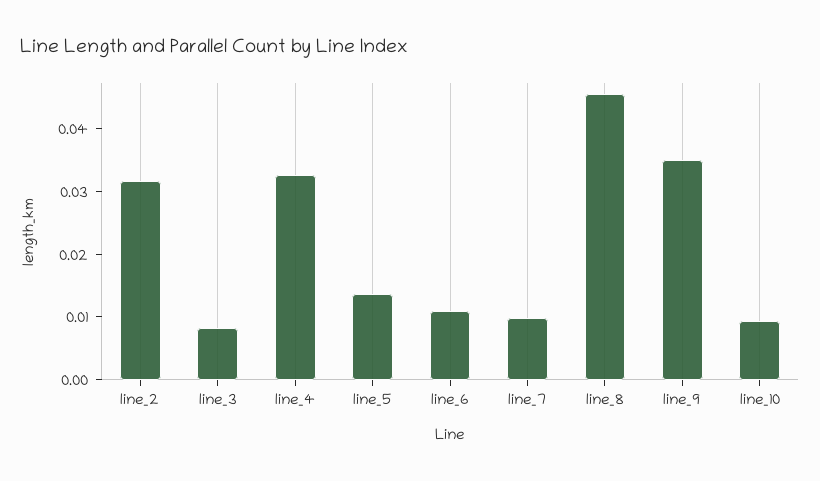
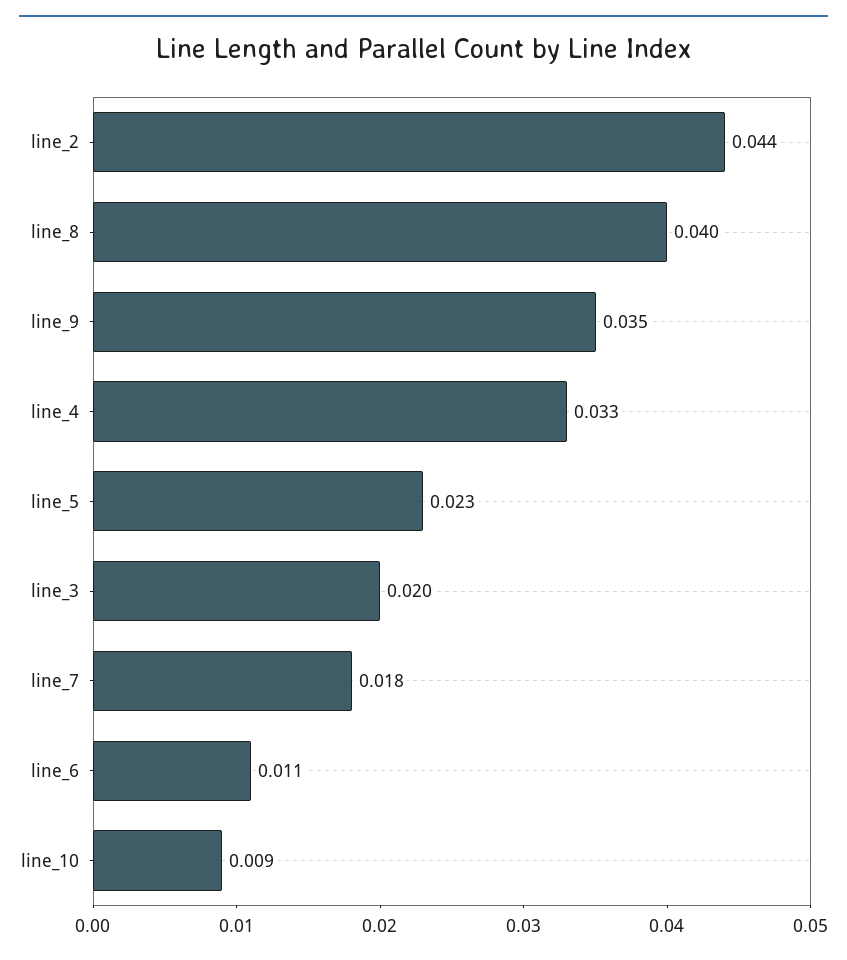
  {
-   "line_2": 0.032,
+   "line_2": 0.044,
-   "line_3": 0.008,
+   "line_3": 0.02,
    "line_4": 0.033,
-   "line_5": 0.014,
+   "line_5": 0.023,
    "line_6": 0.011,
-   "line_7": 0.01,
+   "line_7": 0.018,
-   "line_8": 0.046,
+   "line_8": 0.04,
    "line_9": 0.035,
    "line_10": 0.009
  }

